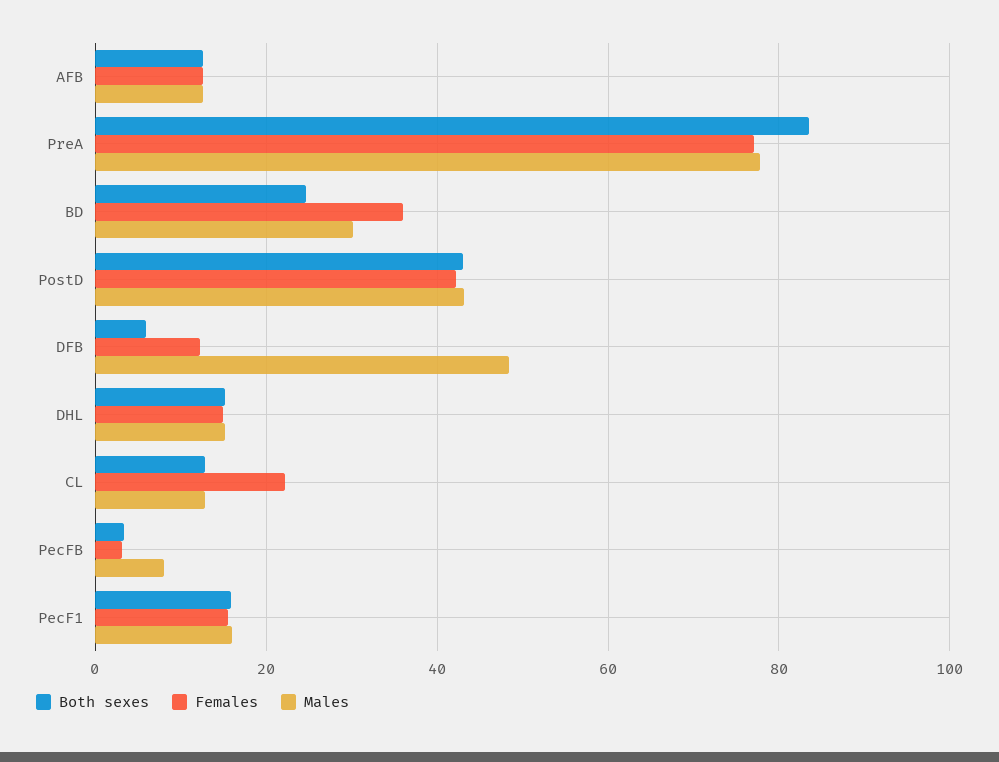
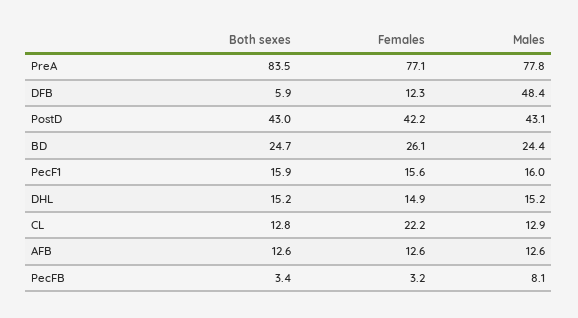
  {
    "Both sexes": {
      "AFB": 12.6,
      "PreA": 83.5,
      "BD": 24.7,
      "PostD": 43,
      "DFB": 5.9,
      "DHL": 15.2,
      "CL": 12.8,
      "PecFB": 3.4,
      "PecF1": 15.9
    },
    "Females": {
      "AFB": 12.6,
      "PreA": 77.1,
-     "BD": 36,
+     "BD": 26.1,
      "PostD": 42.2,
      "DFB": 12.3,
      "DHL": 14.9,
      "CL": 22.2,
      "PecFB": 3.2,
      "PecF1": 15.6
    },
    "Males": {
      "AFB": 12.6,
      "PreA": 77.8,
-     "BD": 30,
+     "BD": 24.4,
      "PostD": 43.1,
      "DFB": 48.4,
      "DHL": 15.2,
      "CL": 12.9,
      "PecFB": 8.1,
      "PecF1": 16
    }
  }

